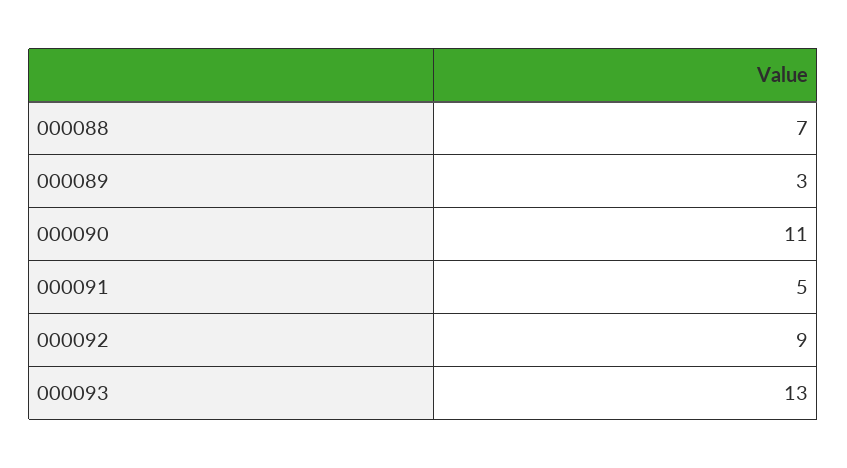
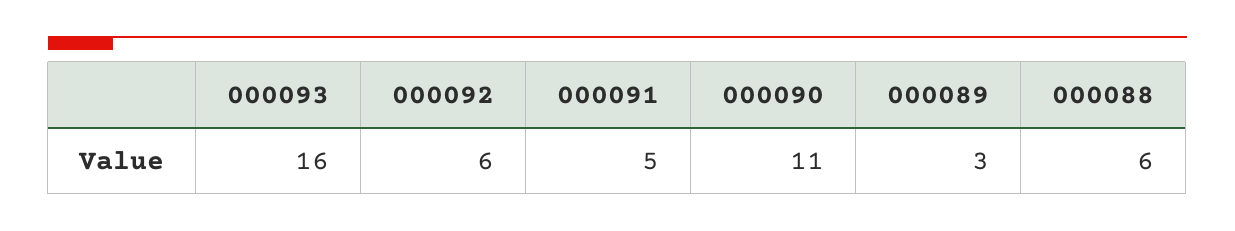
  {
-   "000088": 7,
+   "000088": 6,
    "000089": 3,
    "000090": 11,
    "000091": 5,
-   "000092": 9,
+   "000092": 6,
-   "000093": 13
+   "000093": 16
  }

